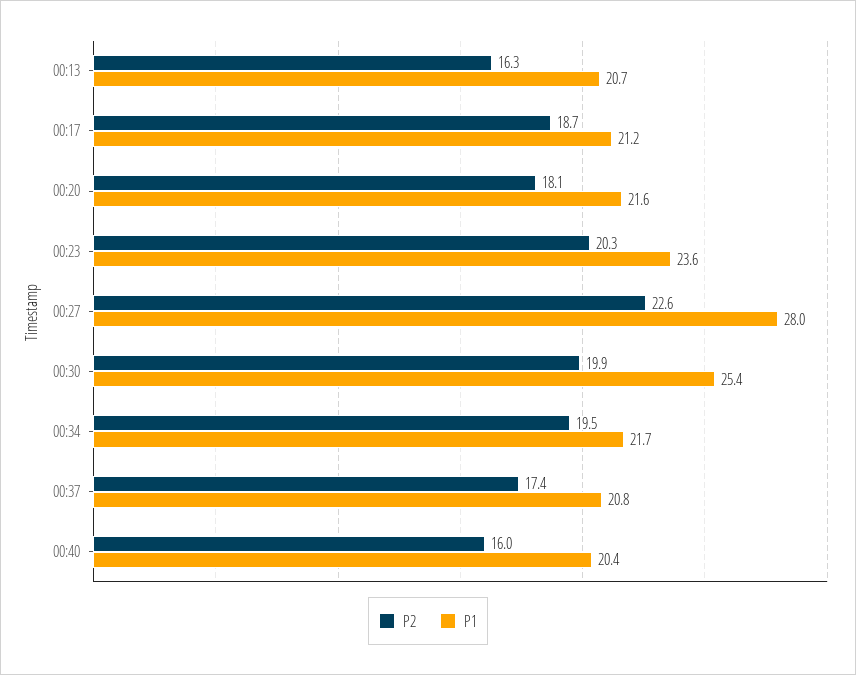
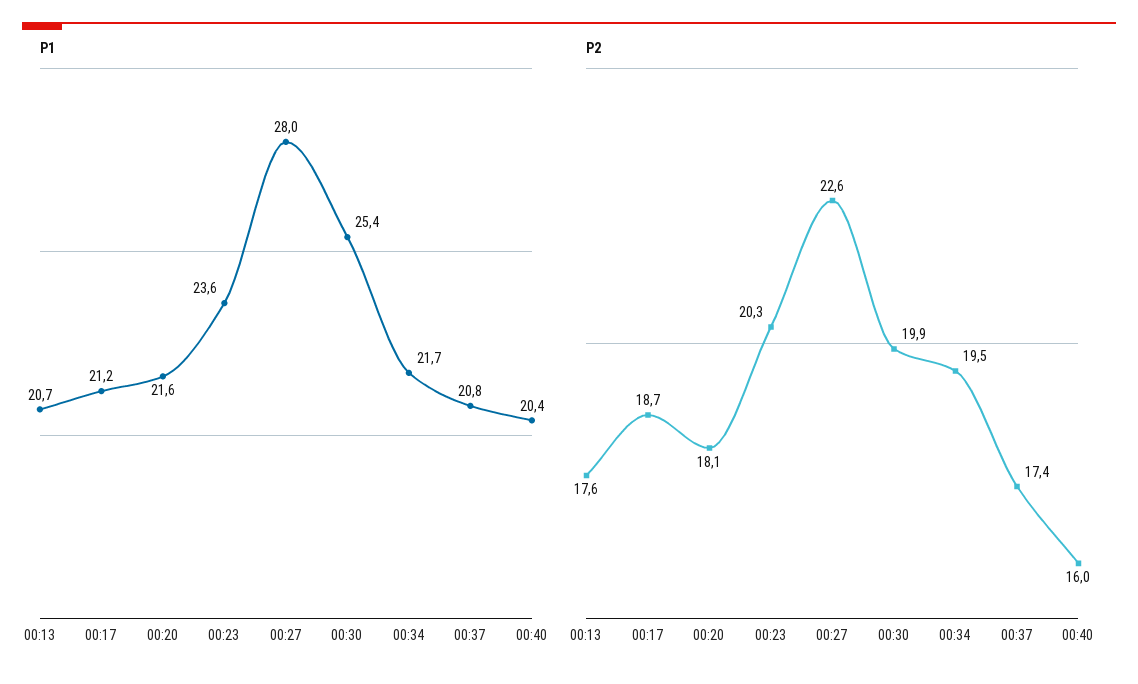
  {
    "P2": {
-     "00:13": 16.3,
+     "00:13": 17.6,
      "00:17": 18.7,
      "00:20": 18.1,
      "00:23": 20.3,
      "00:27": 22.6,
      "00:30": 19.9,
      "00:34": 19.5,
      "00:37": 17.4,
      "00:40": 16
    },
    "P1": {
      "00:13": 20.7,
      "00:17": 21.2,
      "00:20": 21.6,
      "00:23": 23.6,
      "00:27": 28,
      "00:30": 25.4,
      "00:34": 21.7,
      "00:37": 20.8,
      "00:40": 20.4
    }
  }

